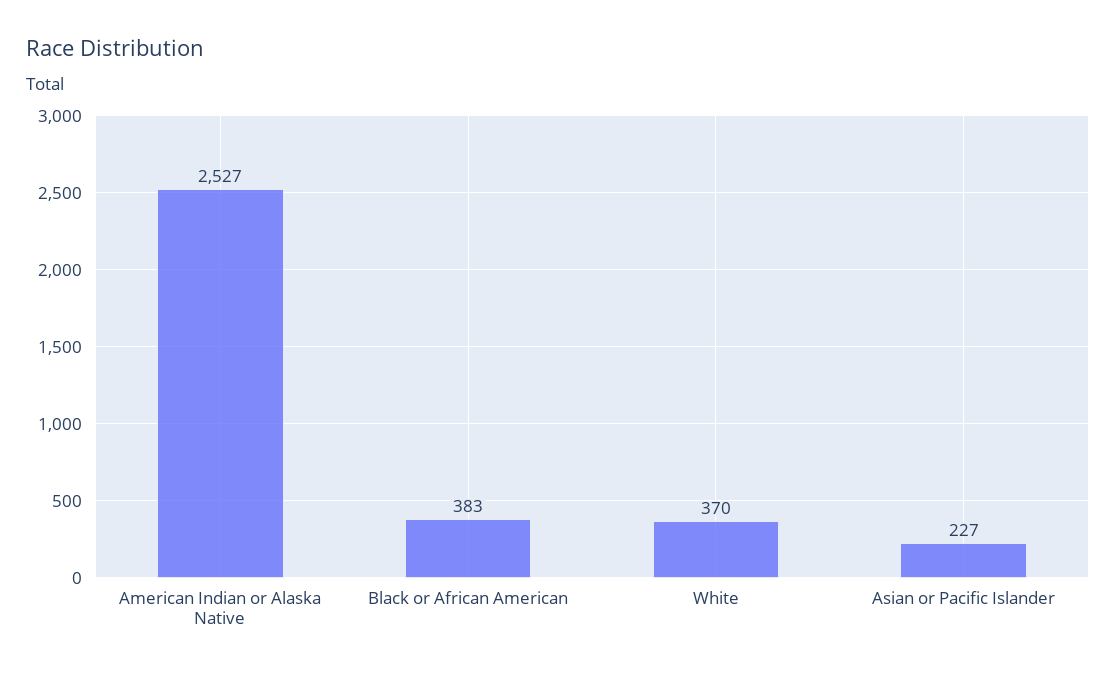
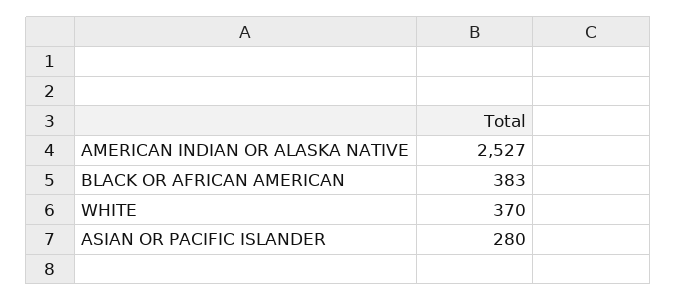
  {
    "American Indian or Alaska Native": 2527,
    "Black or African American": 383,
    "White": 370,
-   "Asian or Pacific Islander": 227
+   "Asian or Pacific Islander": 280
  }

